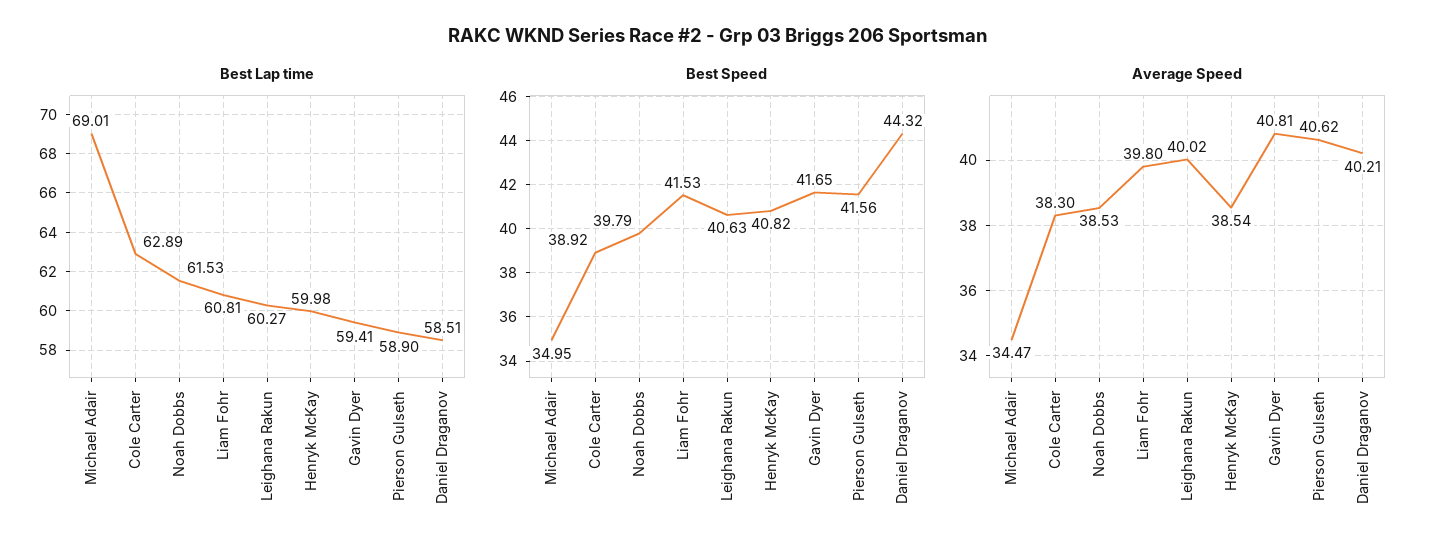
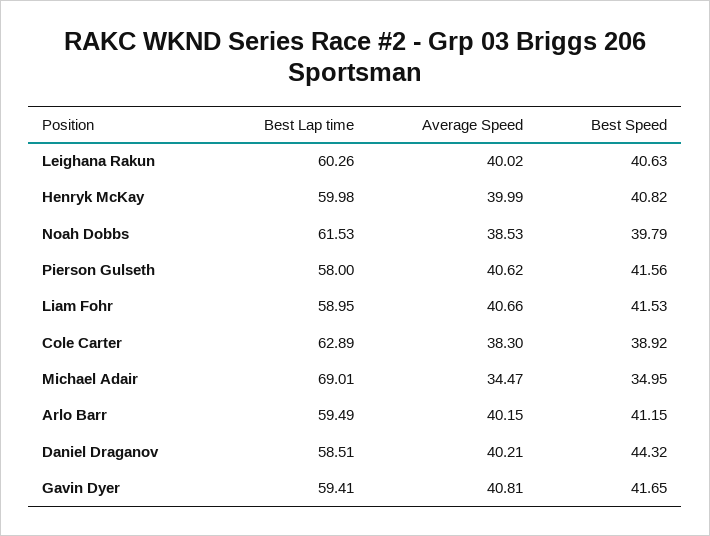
  {
    "Best Lap time": {
      "Michael Adair": 69.01,
      "Cole Carter": 62.89,
      "Noah Dobbs": 61.53,
-     "Liam Fohr": 60.81,
+     "Liam Fohr": 58.95,
-     "Leighana Rakun": 60.27,
+     "Leighana Rakun": 60.26,
      "Henryk McKay": 59.98,
      "Gavin Dyer": 59.41,
-     "Pierson Gulseth": 58.9,
+     "Pierson Gulseth": 58,
-     "Daniel Draganov": 58.51
+     "Daniel Draganov": 58.51,
+     "Arlo Barr": 59.49
    },
    "Best Speed": {
      "Michael Adair": 34.95,
      "Cole Carter": 38.92,
      "Noah Dobbs": 39.79,
      "Liam Fohr": 41.53,
      "Leighana Rakun": 40.63,
      "Henryk McKay": 40.82,
      "Gavin Dyer": 41.65,
      "Pierson Gulseth": 41.56,
-     "Daniel Draganov": 44.32
+     "Daniel Draganov": 44.32,
+     "Arlo Barr": 41.15
    },
    "Average Speed": {
      "Michael Adair": 34.47,
      "Cole Carter": 38.3,
      "Noah Dobbs": 38.53,
-     "Liam Fohr": 39.8,
+     "Liam Fohr": 40.66,
      "Leighana Rakun": 40.02,
-     "Henryk McKay": 38.54,
+     "Henryk McKay": 39.99,
      "Gavin Dyer": 40.81,
      "Pierson Gulseth": 40.62,
-     "Daniel Draganov": 40.21
+     "Daniel Draganov": 40.21,
+     "Arlo Barr": 40.15
    }
  }

